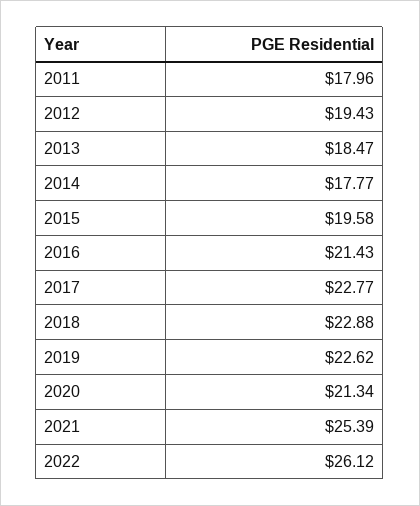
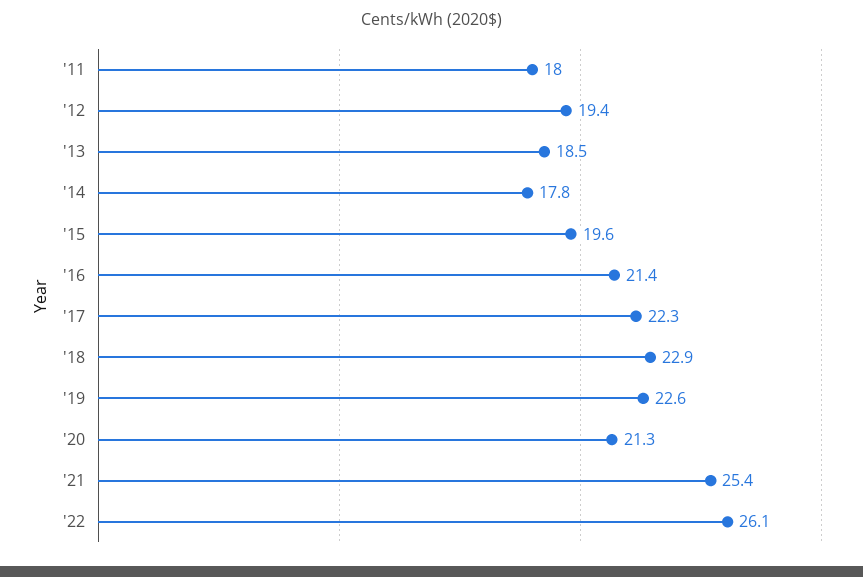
  {
    "2011": 17.96,
    "2012": 19.43,
    "2013": 18.47,
    "2014": 17.77,
    "2015": 19.58,
    "2016": 21.43,
-   "2017": 22.77,
+   "2017": 22.3,
    "2018": 22.88,
    "2019": 22.62,
    "2020": 21.34,
    "2021": 25.39,
    "2022": 26.12
  }

